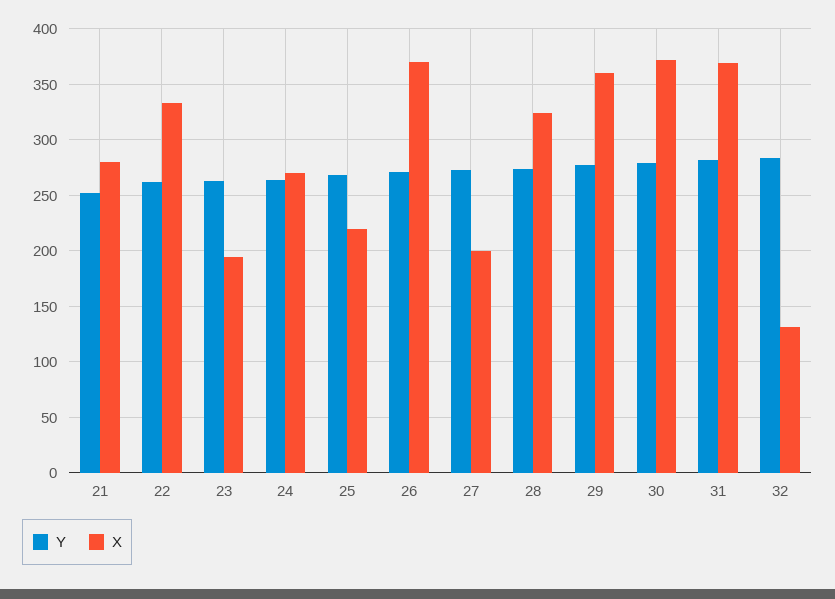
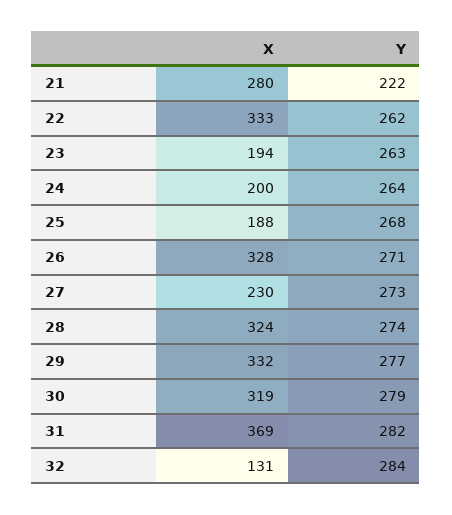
  {
    "Y": {
-     "21": 250,
+     "21": 222,
      "22": 262,
      "23": 263,
      "24": 264,
      "25": 268,
      "26": 271,
      "27": 273,
      "28": 274,
      "29": 277,
      "30": 279,
      "31": 282,
      "32": 284
    },
    "X": {
      "21": 280,
      "22": 333,
      "23": 194,
-     "24": 270,
+     "24": 200,
-     "25": 220,
+     "25": 188,
-     "26": 370,
+     "26": 328,
-     "27": 200,
+     "27": 230,
      "28": 324,
-     "29": 360,
+     "29": 332,
-     "30": 370,
+     "30": 319,
      "31": 369,
      "32": 131
    }
  }

